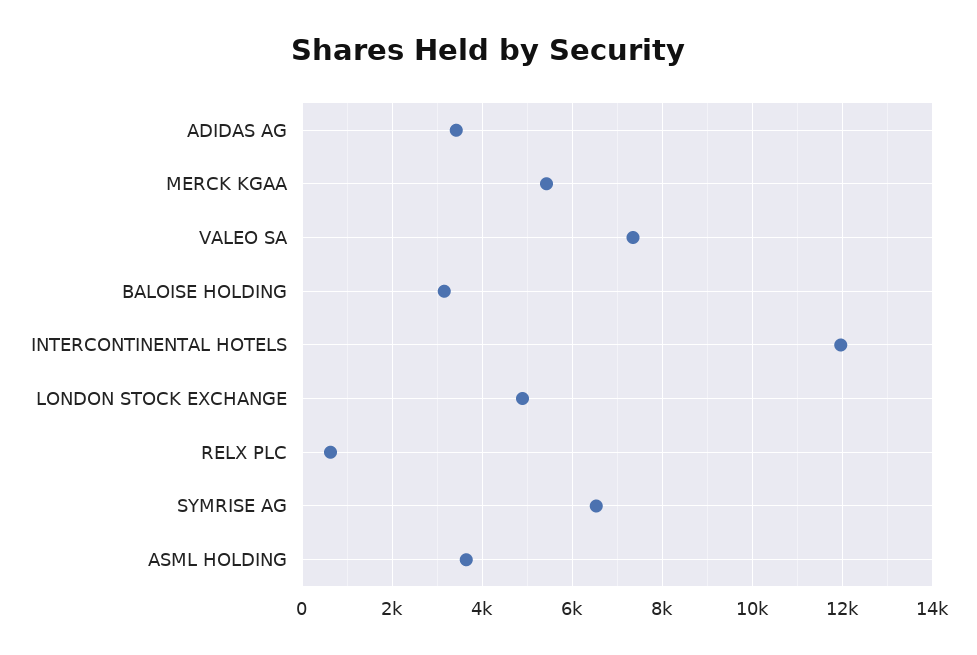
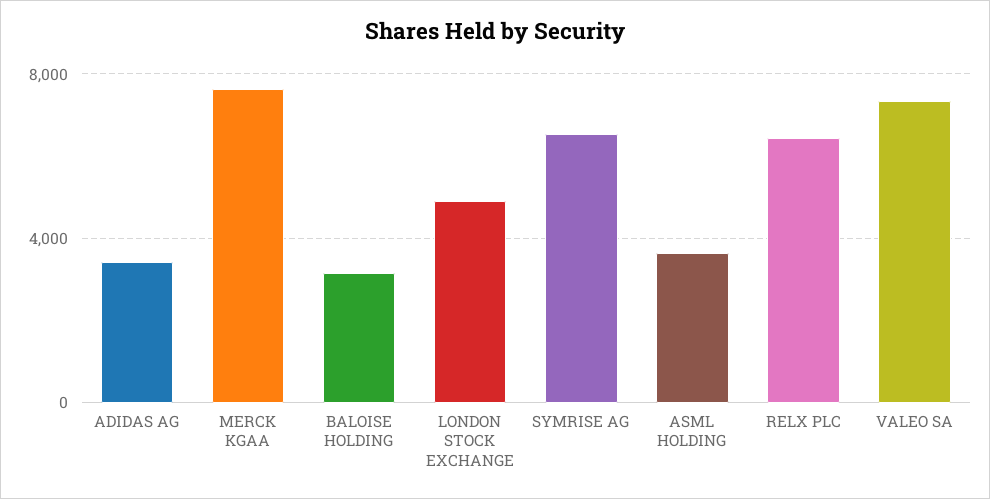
  {
    "ADIDAS AG": 3400,
-   "MERCK KGAA": 5400,
+   "MERCK KGAA": 7500,
    "VALEO SA": 7400,
    "BALOISE HOLDING": 3200,
-   "INTERCONTINENTAL HOTELS": 12000,
    "LONDON STOCK EXCHANGE": 5000,
-   "RELX PLC": 600,
+   "RELX PLC": 6500,
    "SYMRISE AG": 6600,
    "ASML HOLDING": 3600
  }

